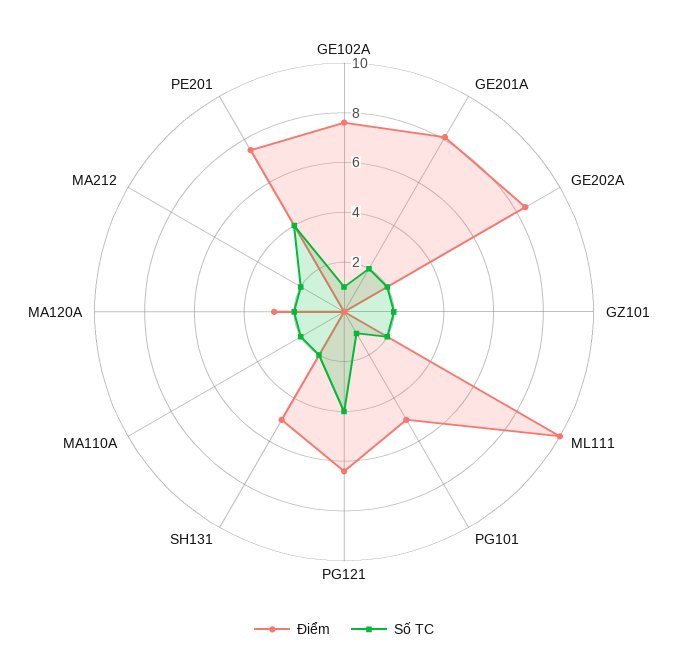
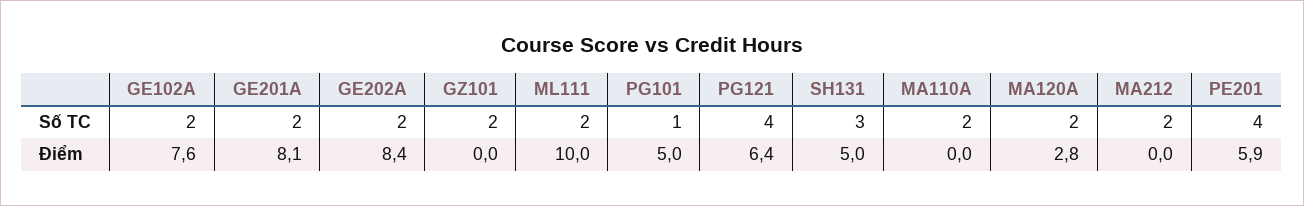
  {
    "Điểm": {
      "GE102A": 7.6,
      "GE201A": 8.1,
      "GE202A": 8.4,
      "GZ101": 0,
      "ML111": 10,
      "PG101": 5,
      "PG121": 6.4,
      "SH131": 5,
      "MA110A": 0,
      "MA120A": 2.8,
      "MA212": 0,
-     "PE201": 7.5
+     "PE201": 5.9
    },
    "Số TC": {
-     "GE102A": 1,
+     "GE102A": 2,
      "GE201A": 2,
      "GE202A": 2,
      "GZ101": 2,
      "ML111": 2,
      "PG101": 1,
      "PG121": 4,
-     "SH131": 2,
+     "SH131": 3,
      "MA110A": 2,
      "MA120A": 2,
      "MA212": 2,
      "PE201": 4
    }
  }

